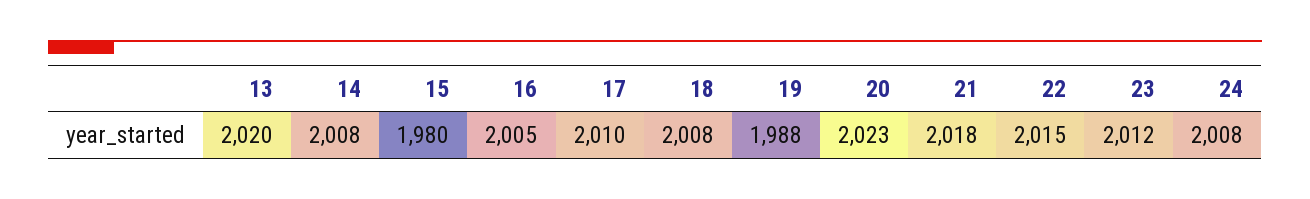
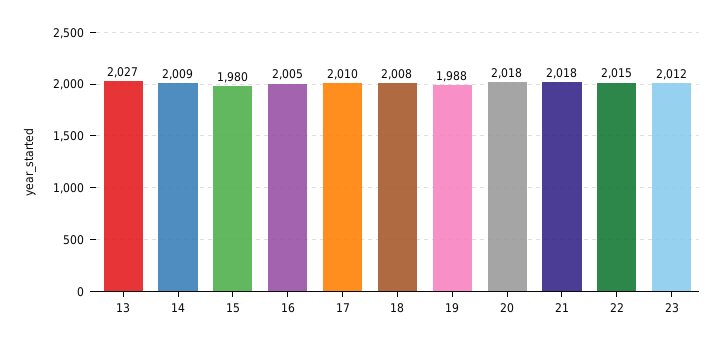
  {
-   "13": 2020,
+   "13": 2027,
-   "14": 2008,
+   "14": 2009,
    "15": 1980,
    "16": 2005,
    "17": 2010,
    "18": 2008,
    "19": 1988,
-   "20": 2023,
+   "20": 2018,
    "21": 2018,
    "22": 2015,
-   "23": 2012,
+   "23": 2012
-   "24": 2008
  }

